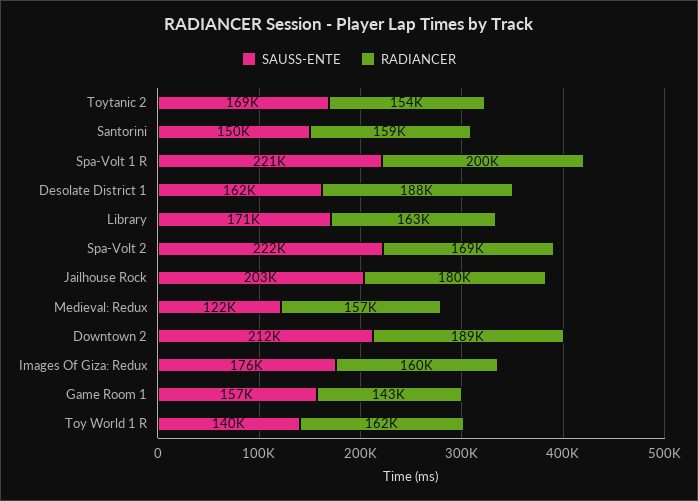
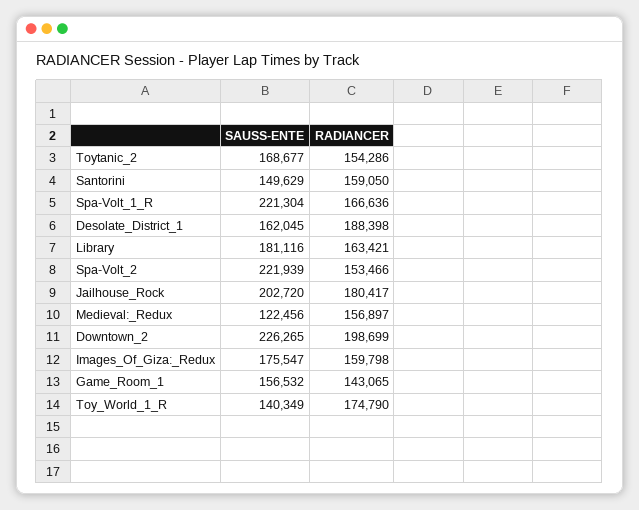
  {
    "SAUSS-ENTE": {
      "Toytanic 2": 168677,
      "Santorini": 149629,
      "Spa-Volt 1 R": 221304,
      "Desolate District 1": 162045,
-     "Library": 171000,
+     "Library": 181116,
      "Spa-Volt 2": 221939,
      "Jailhouse Rock": 202720,
      "Medieval: Redux": 122456,
-     "Downtown 2": 212000,
+     "Downtown 2": 226265,
      "Images Of Giza: Redux": 175547,
      "Game Room 1": 156532,
      "Toy World 1 R": 140349
    },
    "RADIANCER": {
      "Toytanic 2": 154286,
      "Santorini": 159050,
-     "Spa-Volt 1 R": 200000,
+     "Spa-Volt 1 R": 166636,
      "Desolate District 1": 188398,
      "Library": 163421,
-     "Spa-Volt 2": 169000,
+     "Spa-Volt 2": 153466,
      "Jailhouse Rock": 180417,
      "Medieval: Redux": 156897,
-     "Downtown 2": 189000,
+     "Downtown 2": 198699,
      "Images Of Giza: Redux": 159798,
      "Game Room 1": 143065,
-     "Toy World 1 R": 162000
+     "Toy World 1 R": 174790
    }
  }

